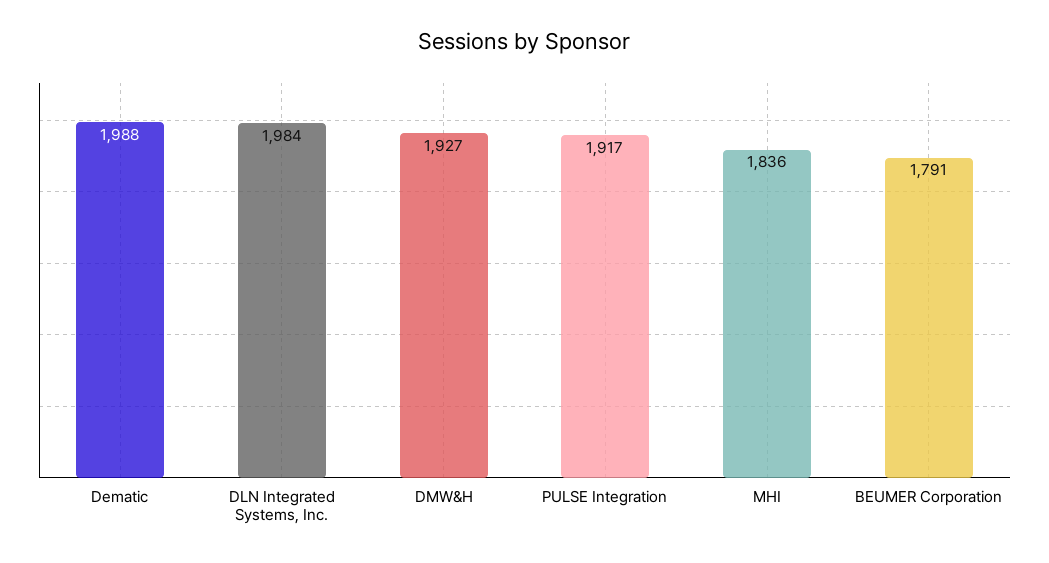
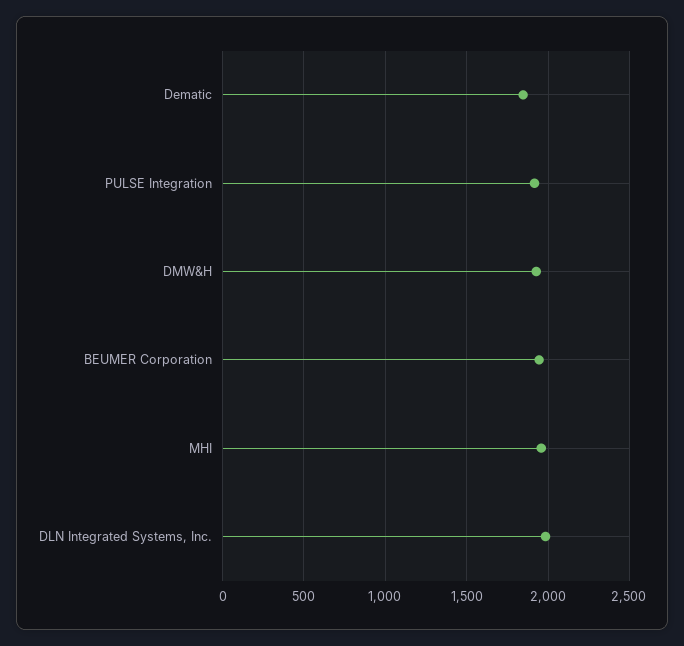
  {
-   "Dematic": 1988,
+   "Dematic": 1850,
    "DLN Integrated Systems, Inc.": 1984,
    "DMW&H": 1927,
    "PULSE Integration": 1917,
-   "MHI": 1836,
+   "MHI": 1950,
-   "BEUMER Corporation": 1791
+   "BEUMER Corporation": 1950
  }

